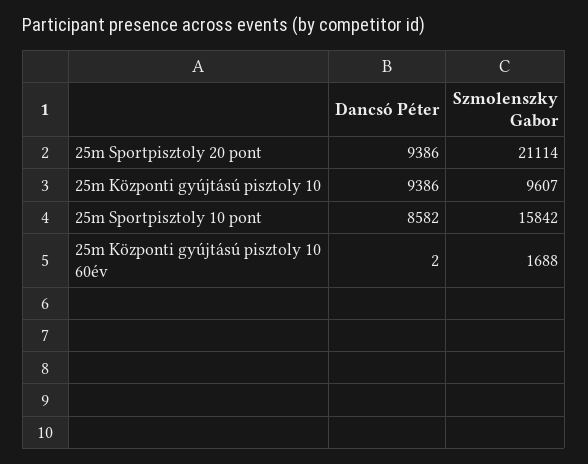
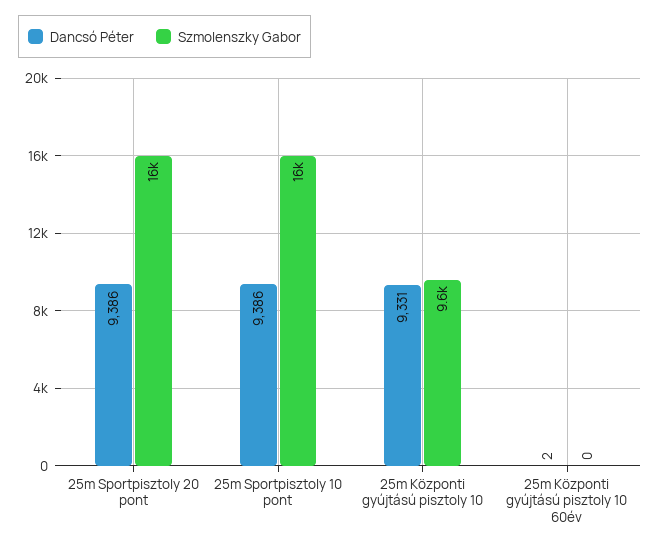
  {
    "Dancsó Péter": {
      "25m Sportpisztoly 20 pont": 9386,
-     "25m Központi gyújtású pisztoly 10": 9386,
+     "25m Központi gyújtású pisztoly 10": 9331,
-     "25m Sportpisztoly 10 pont": 8582,
+     "25m Sportpisztoly 10 pont": 9386,
      "25m Központi gyújtású pisztoly 10 60év": 2
    },
    "Szmolenszky Gabor": {
-     "25m Sportpisztoly 20 pont": 21114,
+     "25m Sportpisztoly 20 pont": 16000,
      "25m Központi gyújtású pisztoly 10": 9607,
      "25m Sportpisztoly 10 pont": 15842,
-     "25m Központi gyújtású pisztoly 10 60év": 1688
+     "25m Központi gyújtású pisztoly 10 60év": 0
    }
  }

